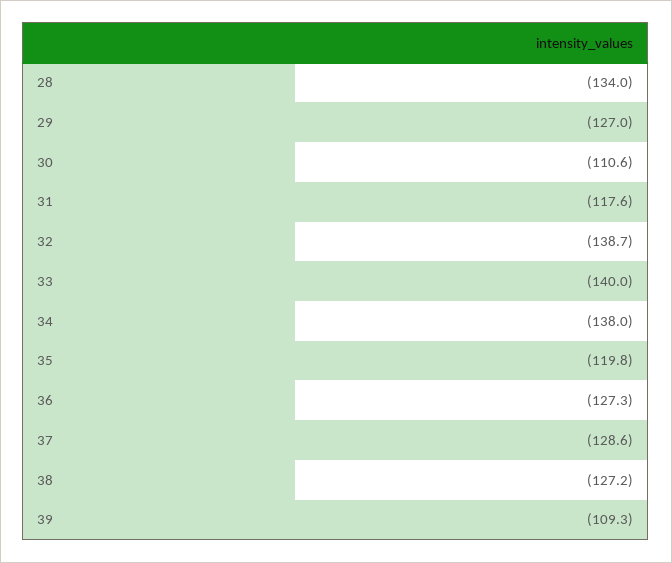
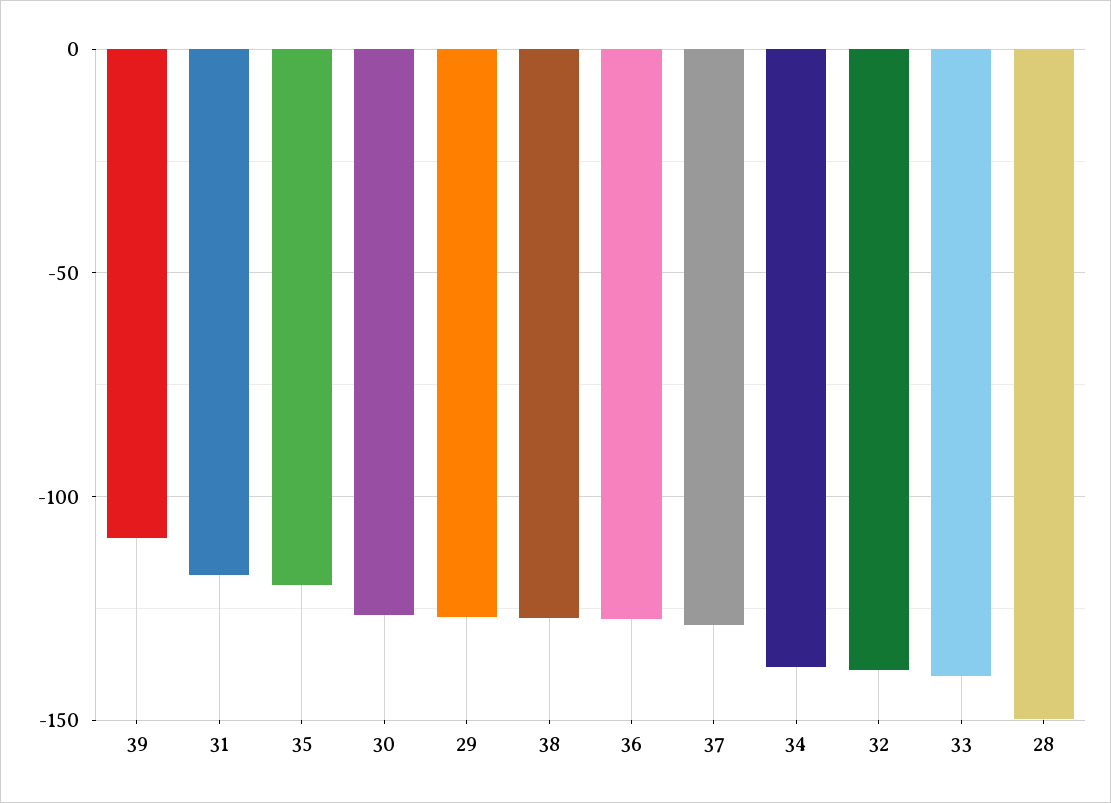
  {
-   "28": -134,
+   "28": -150,
    "29": -127,
-   "30": -110.6,
+   "30": -125,
    "31": -117.6,
    "32": -138.7,
    "33": -140,
    "34": -138,
    "35": -119.8,
    "36": -127.3,
    "37": -128.6,
    "38": -127.2,
    "39": -109.3
  }

